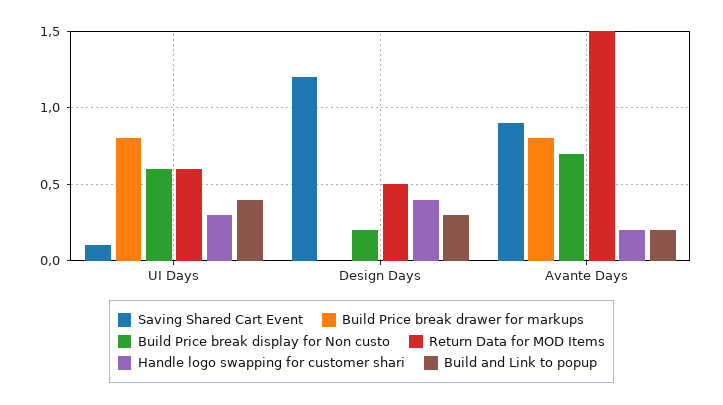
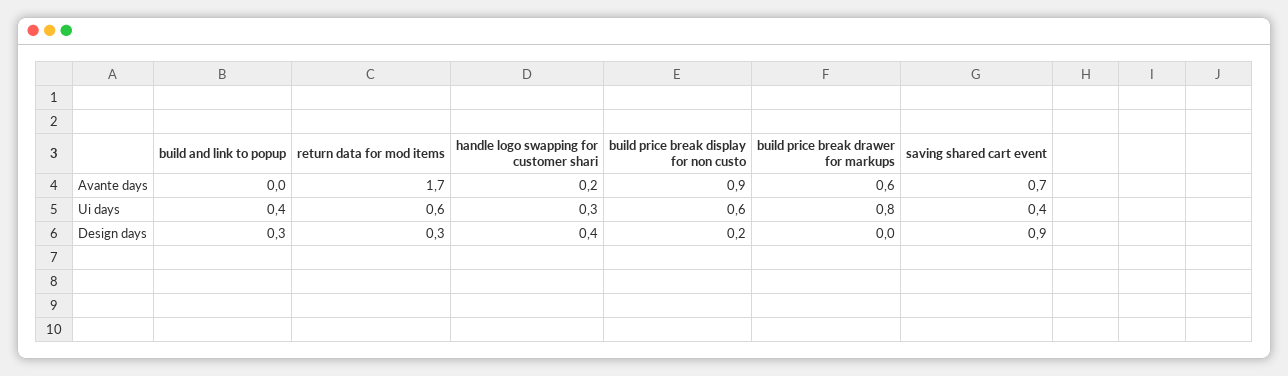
  {
    "Saving Shared Cart Event": {
-     "UI Days": 0.1,
+     "UI Days": 0.4,
-     "Design Days": 1.2,
+     "Design Days": 0.9,
-     "Avante Days": 0.9
+     "Avante Days": 0.7
    },
    "Build Price break drawer for markups": {
      "UI Days": 0.8,
      "Design Days": 0,
-     "Avante Days": 0.8
+     "Avante Days": 0.6
    },
    "Build Price break display for Non custo": {
      "UI Days": 0.6,
      "Design Days": 0.2,
-     "Avante Days": 0.7
+     "Avante Days": 0.9
    },
    "Return Data for MOD Items": {
      "UI Days": 0.6,
-     "Design Days": 0.5,
+     "Design Days": 0.3,
-     "Avante Days": 1.5
+     "Avante Days": 1.7
    },
    "Handle logo swapping for customer shari": {
      "UI Days": 0.3,
      "Design Days": 0.4,
      "Avante Days": 0.2
    },
    "Build and Link to popup": {
      "UI Days": 0.4,
      "Design Days": 0.3,
-     "Avante Days": 0.2
+     "Avante Days": 0
    }
  }

